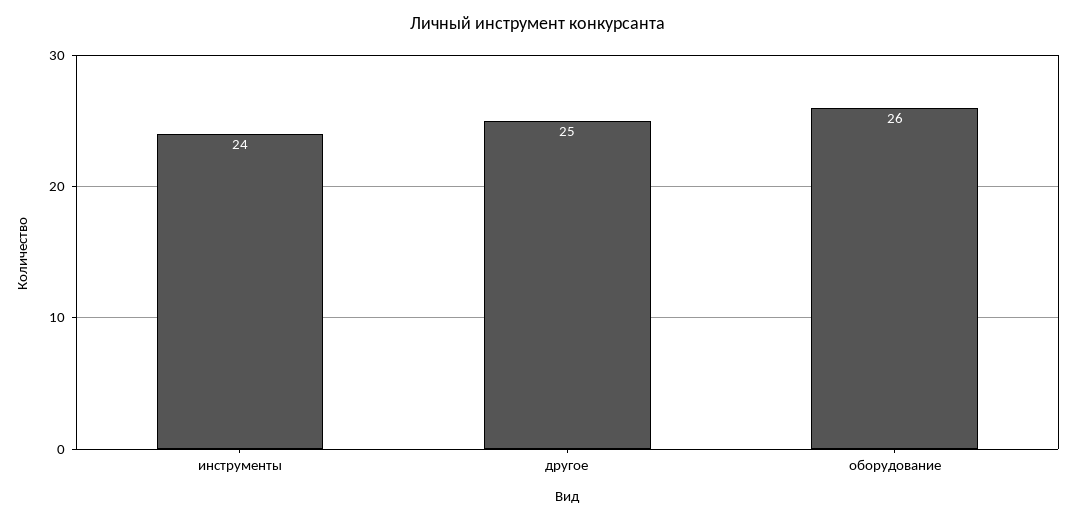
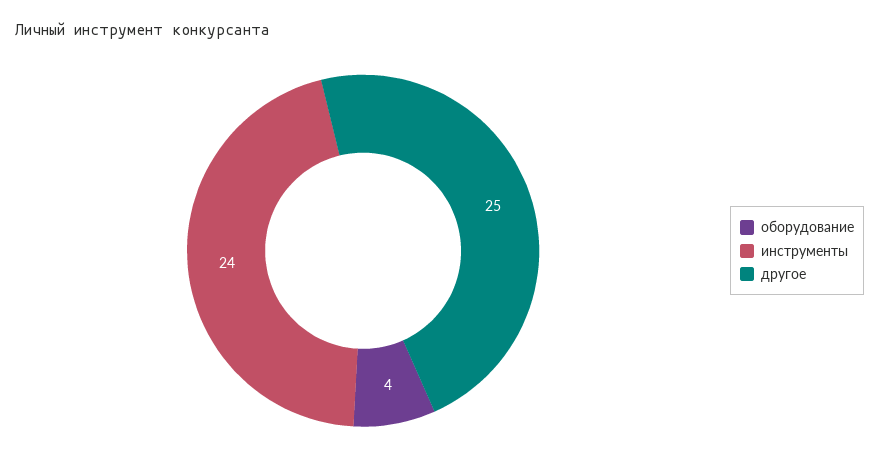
  {
    "инструменты": 24,
    "другое": 25,
-   "оборудование": 26
+   "оборудование": 4
  }

